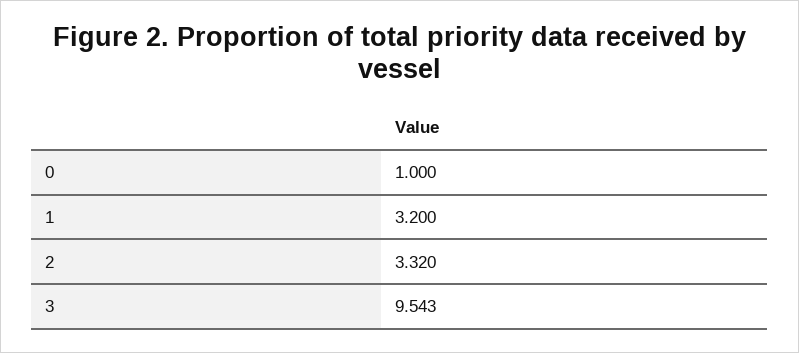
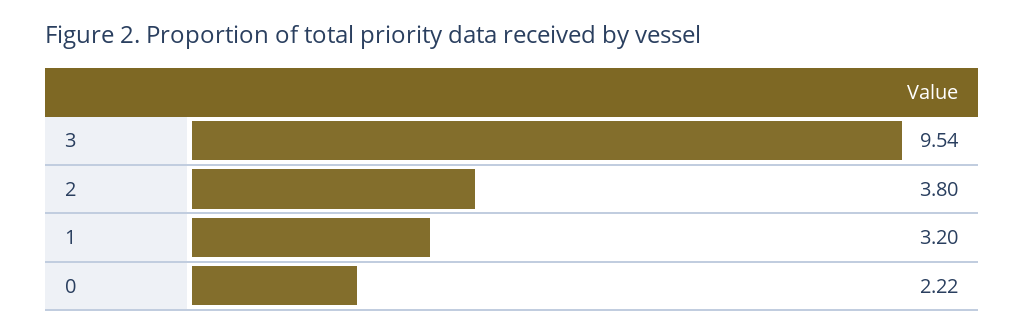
  {
-   "0": 1,
+   "0": 2.22,
    "1": 3.2,
-   "2": 3.32,
+   "2": 3.8,
    "3": 9.543
  }

